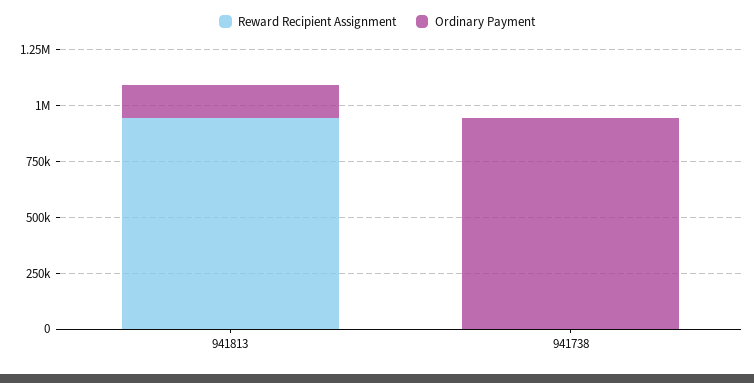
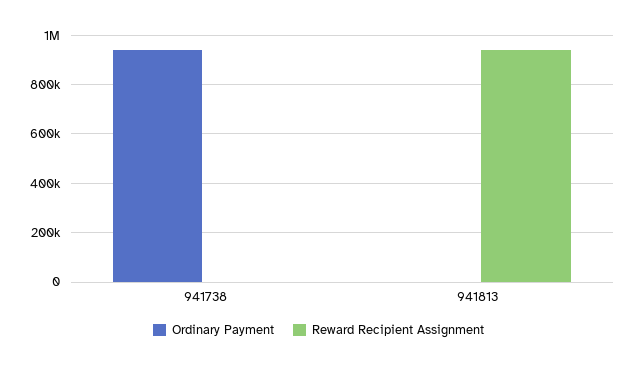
  {
    "Reward Recipient Assignment": {
      "941813": 950000,
      "941738": 0
    },
    "Ordinary Payment": {
-     "941813": 150000,
+     "941813": 0,
      "941738": 950000
    }
  }

